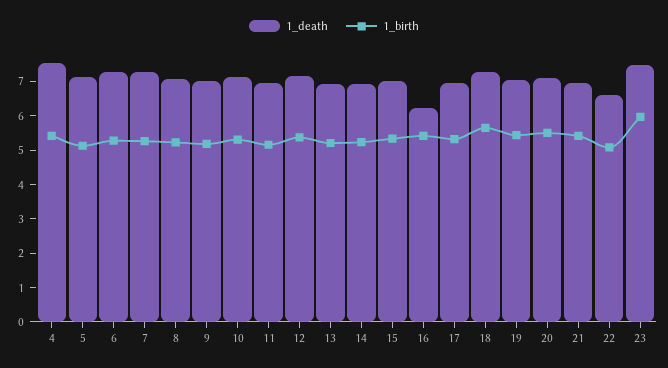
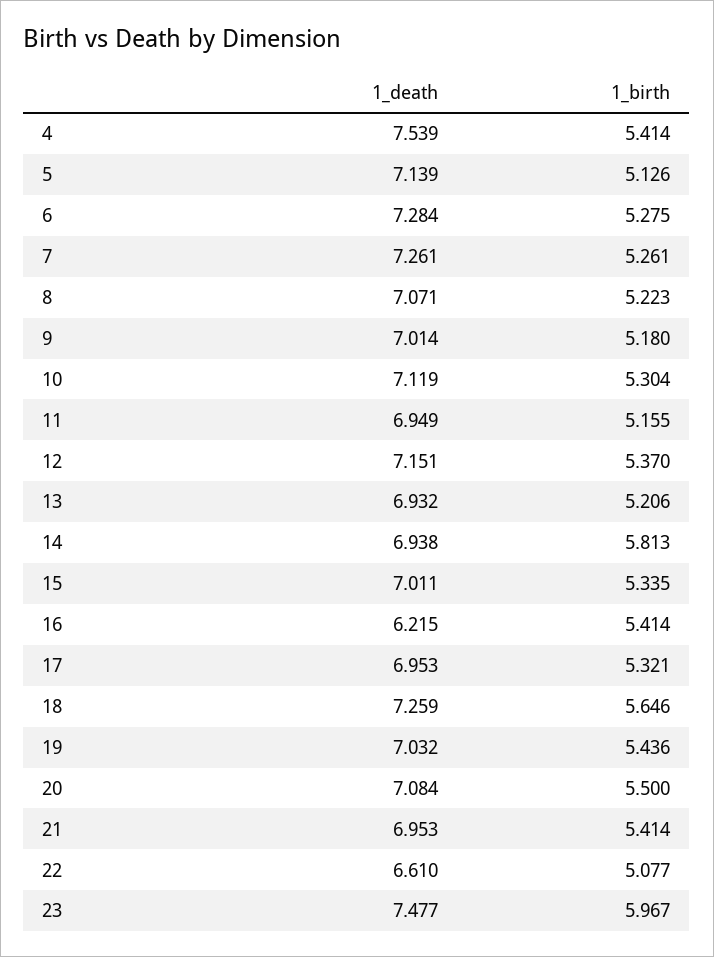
  {
    "1_death": {
      "4": 7.539,
      "5": 7.139,
      "6": 7.284,
      "7": 7.261,
      "8": 7.071,
      "9": 7.014,
      "10": 7.119,
      "11": 6.949,
      "12": 7.151,
      "13": 6.932,
      "14": 6.938,
      "15": 7.011,
      "16": 6.215,
      "17": 6.953,
      "18": 7.259,
      "19": 7.032,
      "20": 7.084,
      "21": 6.953,
      "22": 6.61,
      "23": 7.477
    },
    "1_birth": {
      "4": 5.414,
      "5": 5.126,
      "6": 5.275,
      "7": 5.261,
      "8": 5.223,
      "9": 5.18,
      "10": 5.304,
      "11": 5.155,
      "12": 5.37,
      "13": 5.206,
-     "14": 5.25,
+     "14": 5.813,
      "15": 5.335,
      "16": 5.414,
      "17": 5.321,
      "18": 5.646,
      "19": 5.436,
      "20": 5.5,
      "21": 5.414,
      "22": 5.077,
      "23": 5.967
    }
  }

